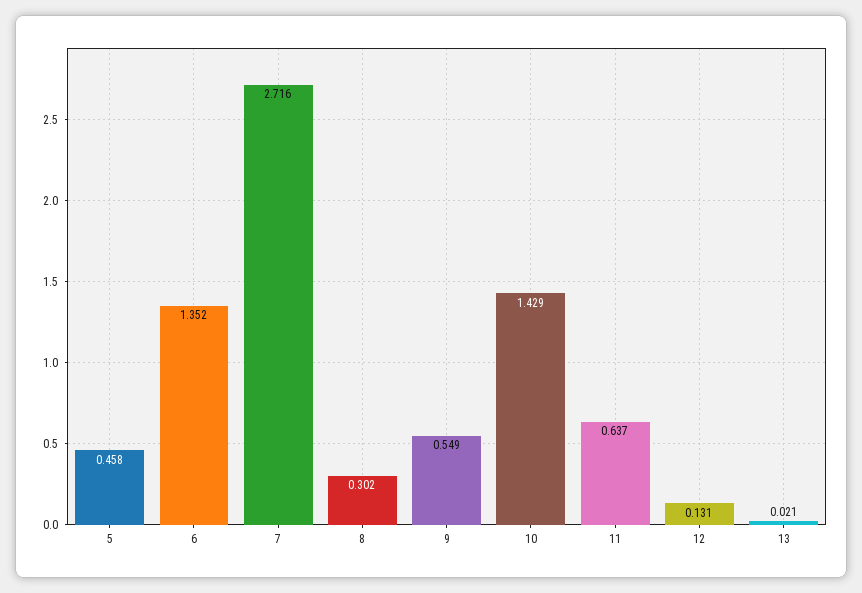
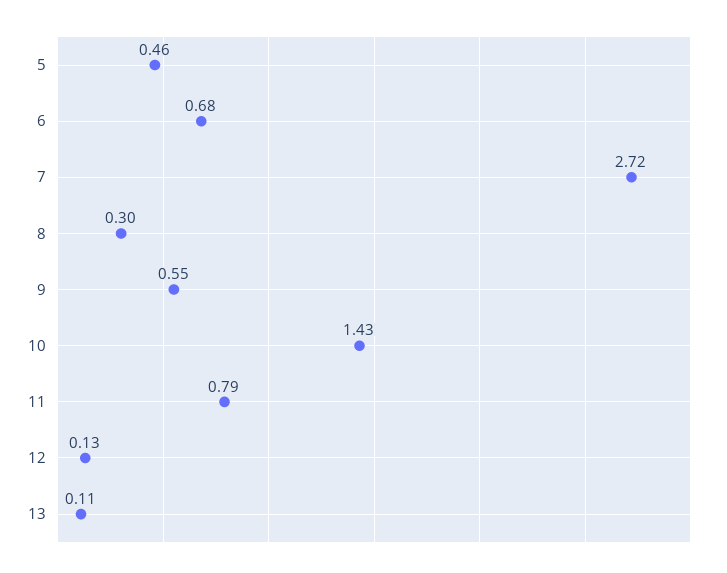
  {
    "5": 0.458,
-   "6": 1.352,
+   "6": 0.68,
    "7": 2.716,
    "8": 0.302,
    "9": 0.549,
    "10": 1.429,
-   "11": 0.637,
+   "11": 0.79,
    "12": 0.131,
-   "13": 0.021
+   "13": 0.11
  }

